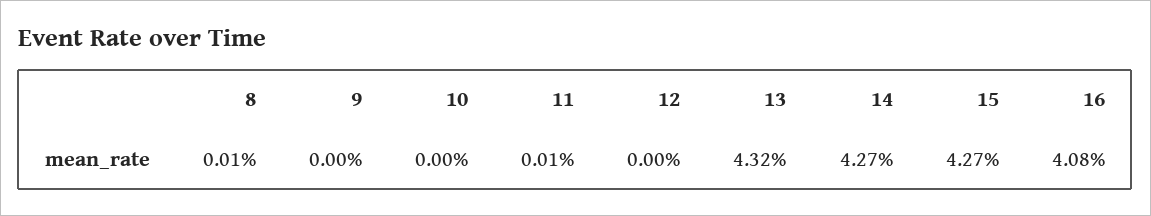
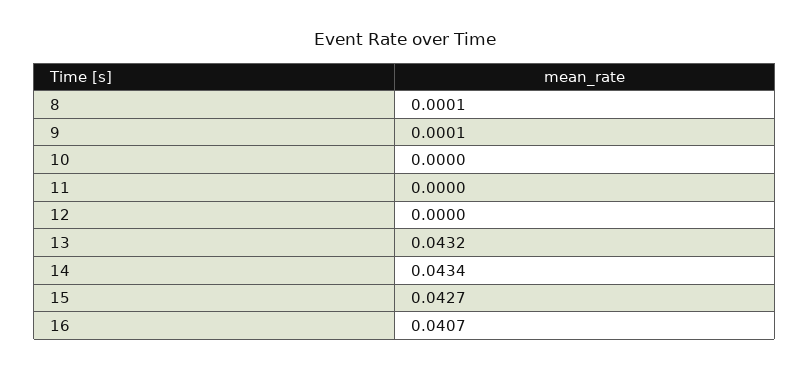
  {
    "8": 0.0001,
-   "9": 0,
+   "9": 0.0001,
    "10": 0,
-   "11": 0.0001,
+   "11": 0,
    "12": 0,
    "13": 0.0432,
-   "14": 0.0427,
+   "14": 0.0434,
    "15": 0.0427,
-   "16": 0.0408
+   "16": 0.0407
  }

